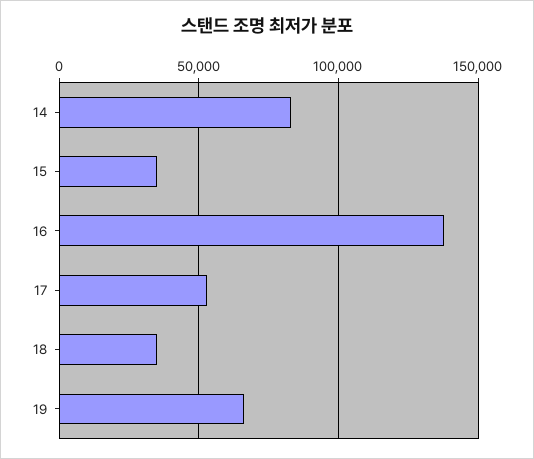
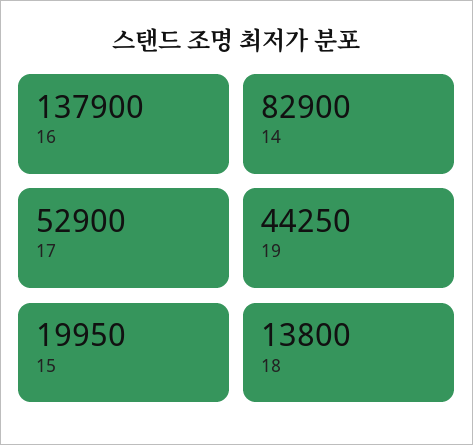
  {
    "14": 82900,
-   "15": 35000,
+   "15": 19950,
    "16": 137900,
    "17": 52900,
-   "18": 35000,
+   "18": 13800,
-   "19": 65000
+   "19": 44250
  }

